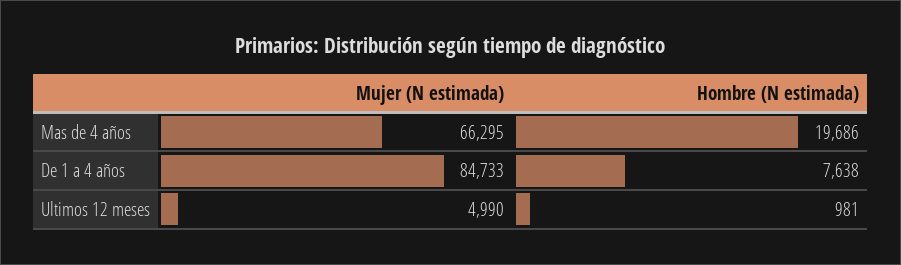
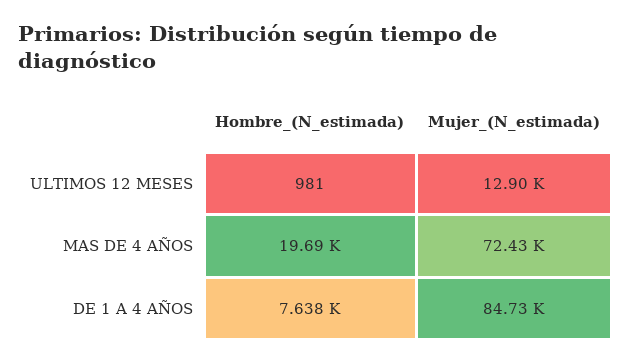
  {
    "Mujer (N estimada)": {
-     "Mas de 4 años": 66295,
+     "Mas de 4 años": 72430,
      "De 1 a 4 años": 84733,
-     "Ultimos 12 meses": 4990
+     "Ultimos 12 meses": 12900
    },
    "Hombre (N estimada)": {
      "Mas de 4 años": 19686,
      "De 1 a 4 años": 7638,
      "Ultimos 12 meses": 981
    }
  }

